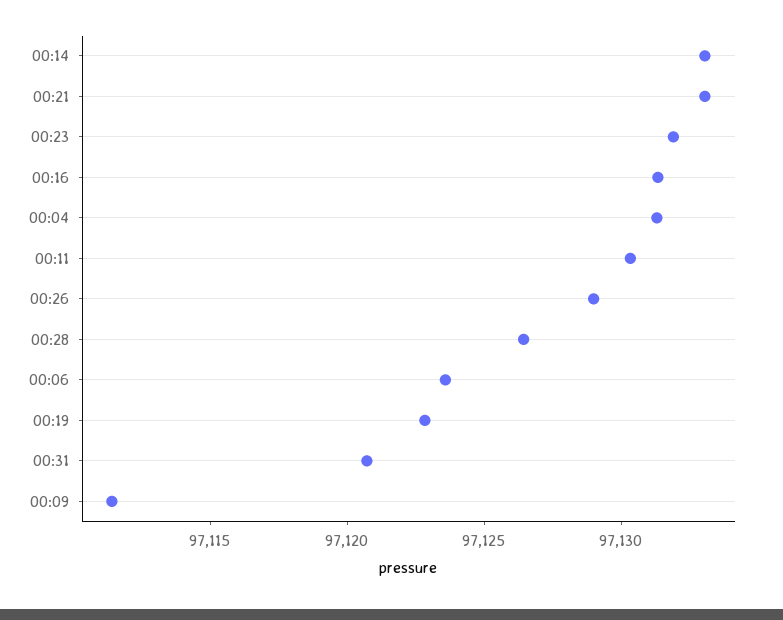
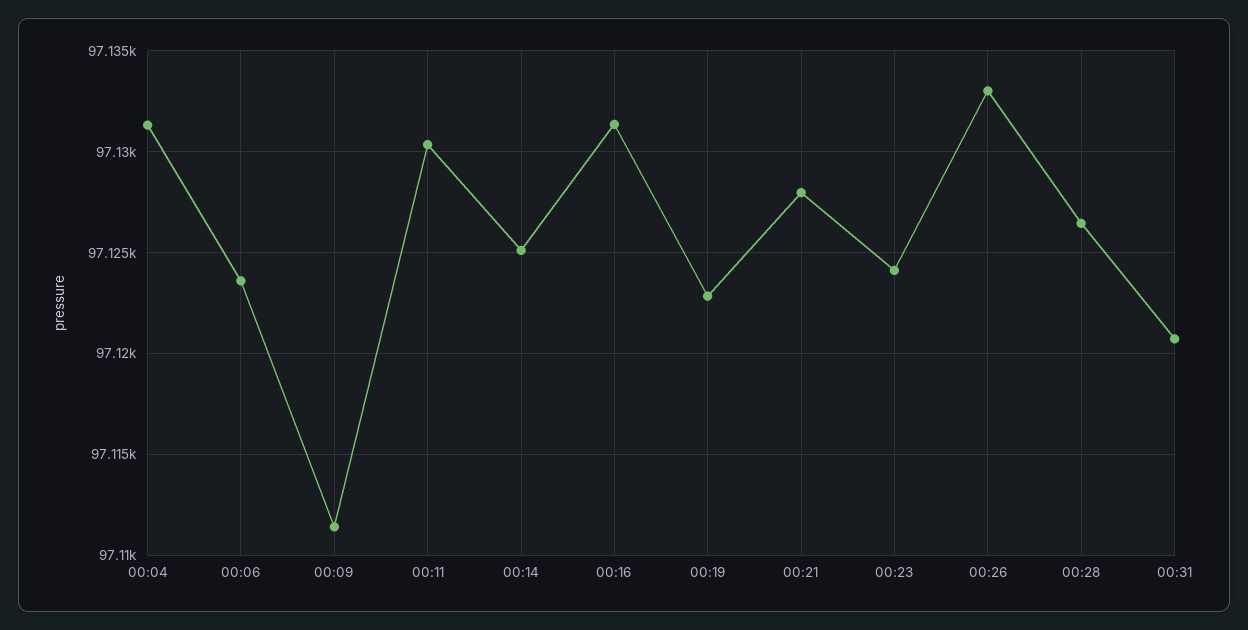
  {
-   "00:14": 97133,
+   "00:14": 97125,
-   "00:21": 97133,
+   "00:21": 97128,
-   "00:23": 97132,
+   "00:23": 97124,
    "00:16": 97131.5,
    "00:04": 97131.5,
    "00:11": 97130.5,
-   "00:26": 97129,
+   "00:26": 97133,
    "00:28": 97126.5,
    "00:06": 97123.5,
    "00:19": 97123,
    "00:31": 97120.5,
    "00:09": 97111.5
  }

